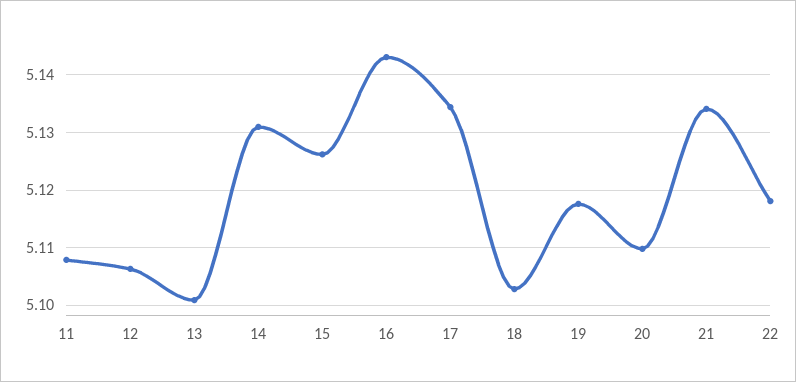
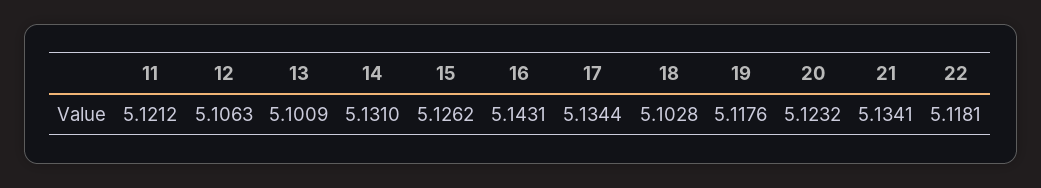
  {
-   "11": 5.108,
+   "11": 5.1212,
    "12": 5.1063,
    "13": 5.1009,
    "14": 5.131,
    "15": 5.1262,
    "16": 5.1431,
    "17": 5.1344,
    "18": 5.1028,
    "19": 5.1176,
-   "20": 5.11,
+   "20": 5.1232,
    "21": 5.1341,
    "22": 5.1181
  }

